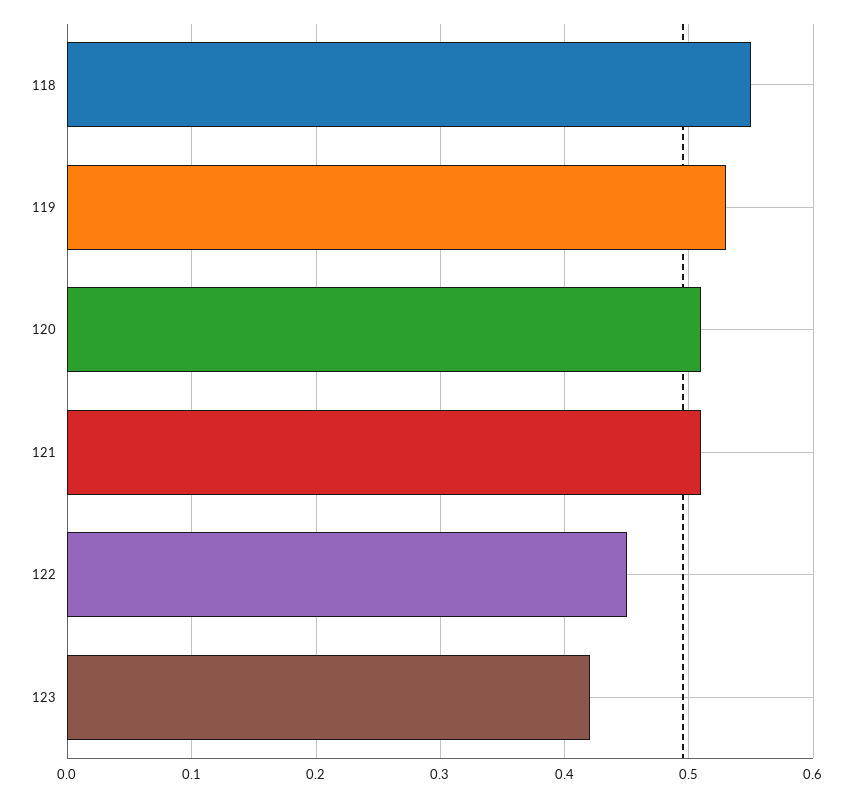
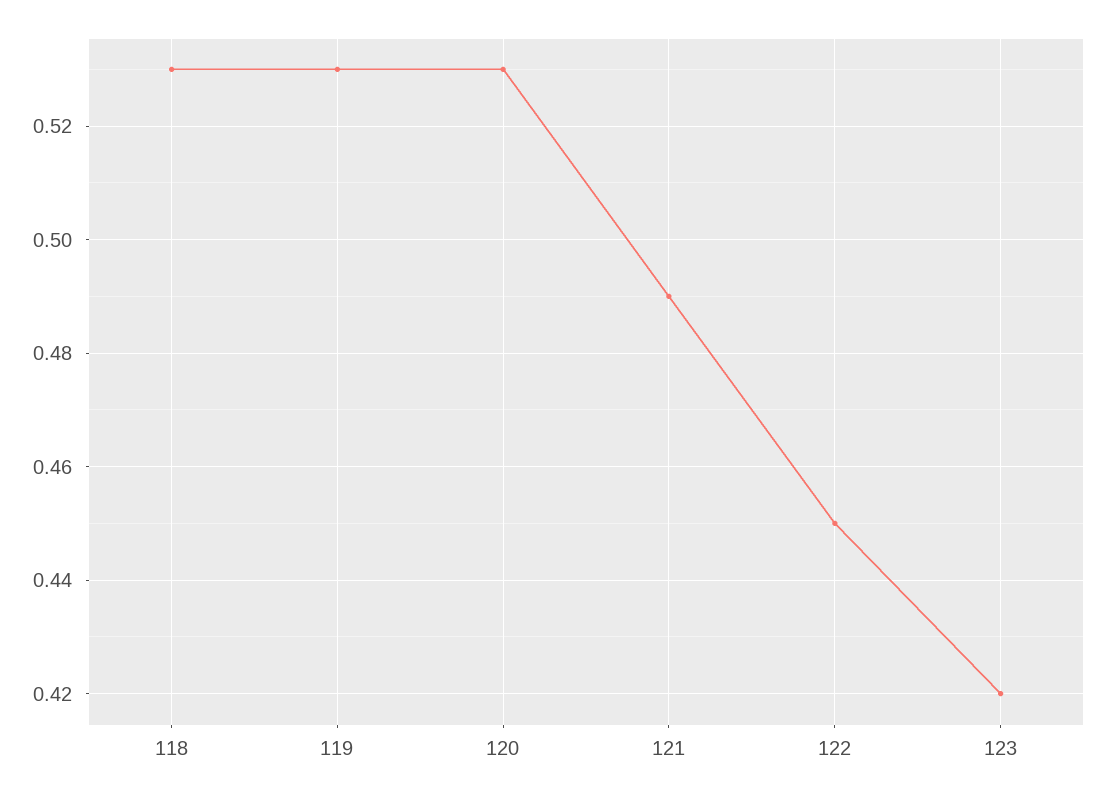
  {
-   "118": 0.55,
+   "118": 0.53,
    "119": 0.53,
-   "120": 0.51,
+   "120": 0.53,
-   "121": 0.51,
+   "121": 0.49,
    "122": 0.45,
    "123": 0.42
  }

